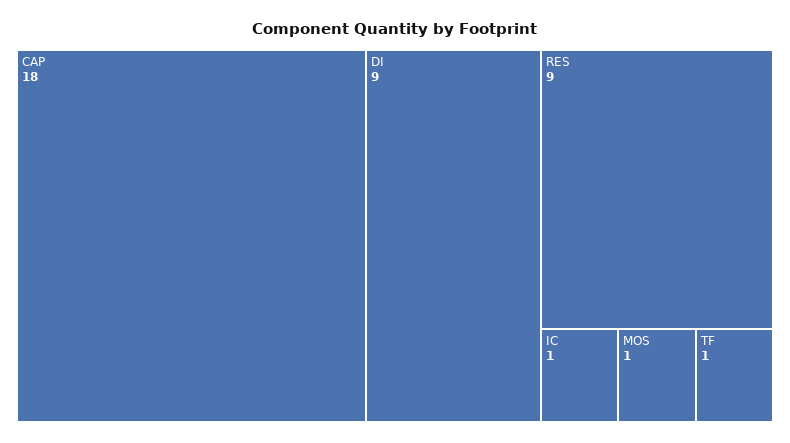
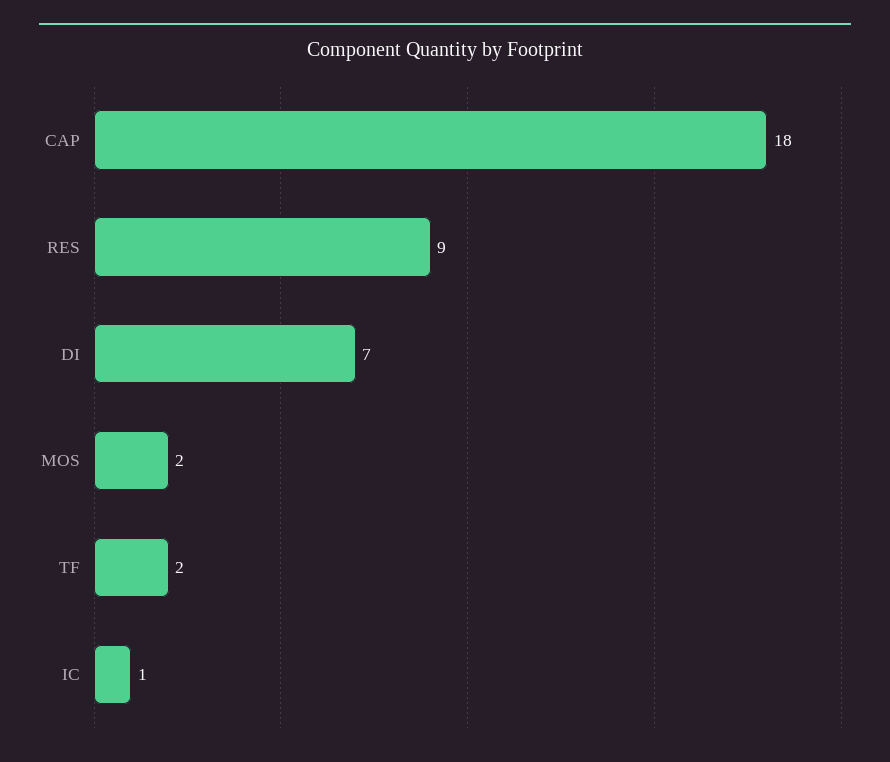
  {
    "CAP": 18,
-   "DI": 9,
+   "DI": 7,
    "RES": 9,
    "IC": 1,
-   "MOS": 1,
+   "MOS": 2,
-   "TF": 1
+   "TF": 2
  }

